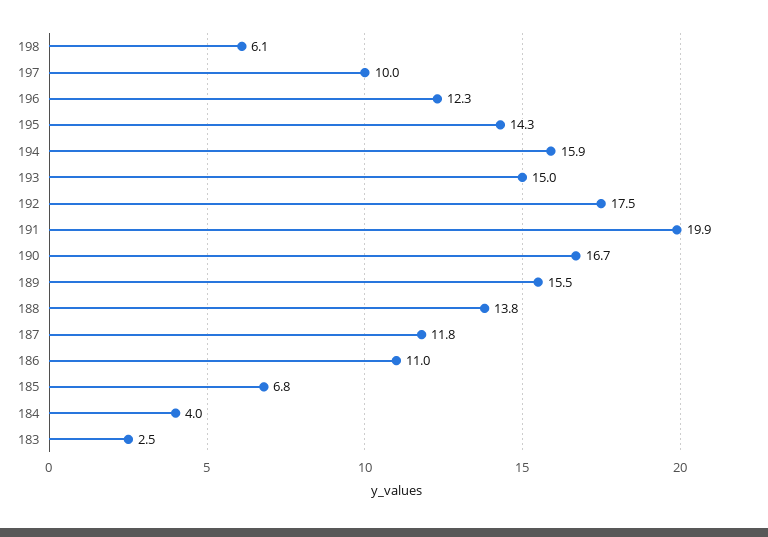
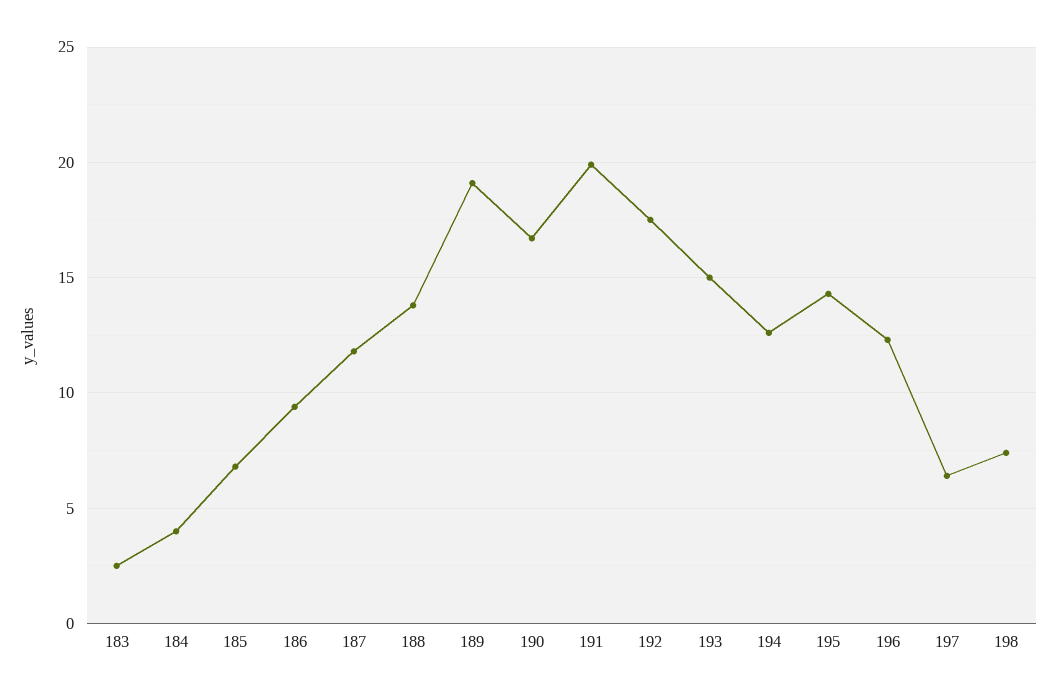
  {
-   "198": 6.1,
+   "198": 7.5,
-   "197": 10,
+   "197": 6.5,
    "196": 12.3,
    "195": 14.3,
-   "194": 15.9,
+   "194": 12.5,
    "193": 15,
    "192": 17.5,
    "191": 19.9,
    "190": 16.7,
-   "189": 15.5,
+   "189": 19,
    "188": 13.8,
    "187": 11.8,
-   "186": 11,
+   "186": 9.5,
    "185": 6.8,
    "184": 4,
    "183": 2.5
  }

